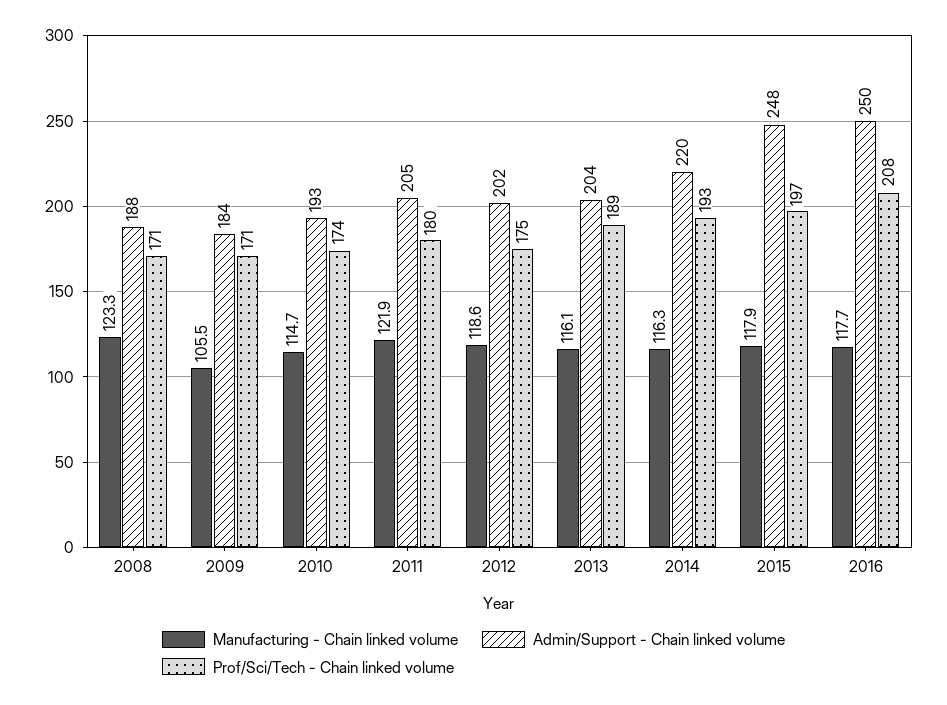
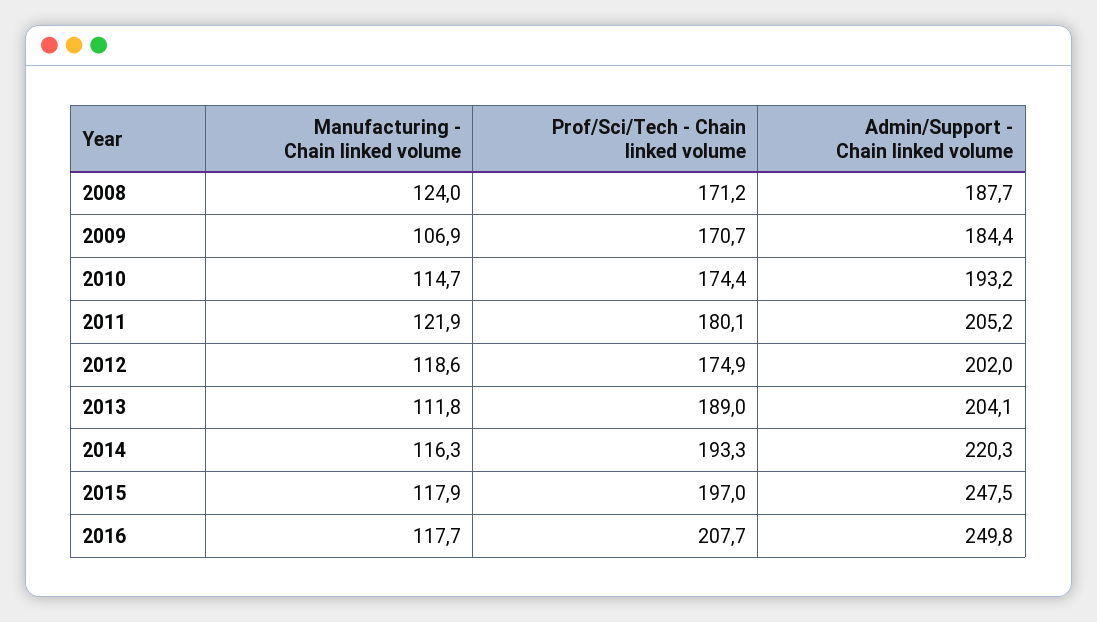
  {
    "Manufacturing - Chain linked volume": {
-     "2008": 123.3,
+     "2008": 124,
-     "2009": 105.5,
+     "2009": 106.9,
      "2010": 114.7,
      "2011": 121.9,
      "2012": 118.6,
-     "2013": 116.1,
+     "2013": 111.8,
      "2014": 116.3,
      "2015": 117.9,
      "2016": 117.7
    },
    "Admin/Support - Chain linked volume": {
      "2008": 187.7,
      "2009": 184.4,
      "2010": 193.2,
      "2011": 205.2,
      "2012": 202,
      "2013": 204.1,
      "2014": 220.3,
      "2015": 247.5,
      "2016": 249.8
    },
    "Prof/Sci/Tech - Chain linked volume": {
      "2008": 171.2,
      "2009": 170.7,
      "2010": 174.4,
      "2011": 180.1,
      "2012": 174.9,
      "2013": 189,
      "2014": 193.3,
      "2015": 197,
      "2016": 207.7
    }
  }

